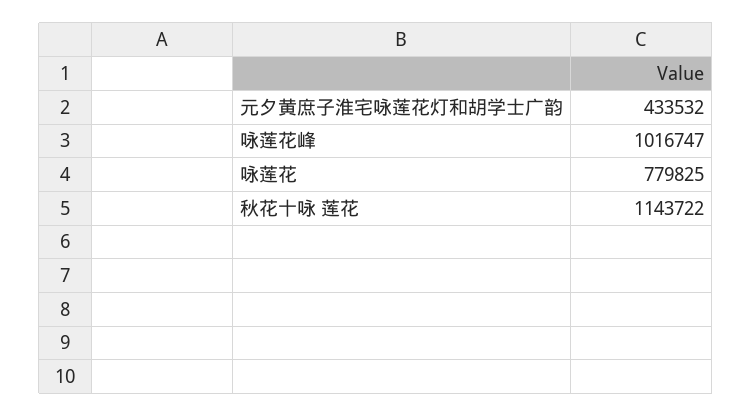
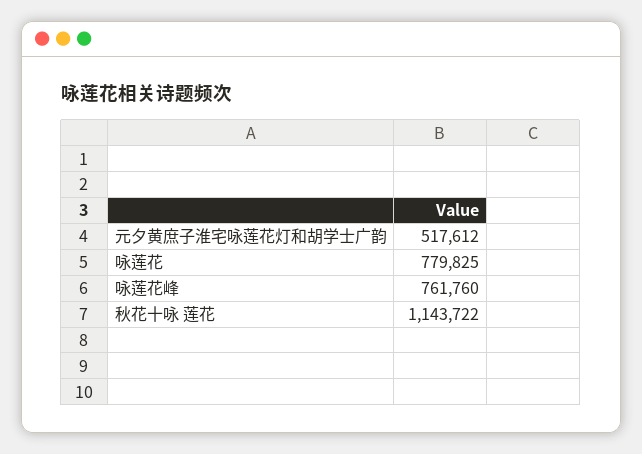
  {
-   "元夕黄庶子淮宅咏莲花灯和胡学士广韵": 433532,
+   "元夕黄庶子淮宅咏莲花灯和胡学士广韵": 517612,
-   "咏莲花峰": 1016747,
+   "咏莲花峰": 761760,
    "咏莲花": 779825,
    "秋花十咏 莲花": 1143722
  }

